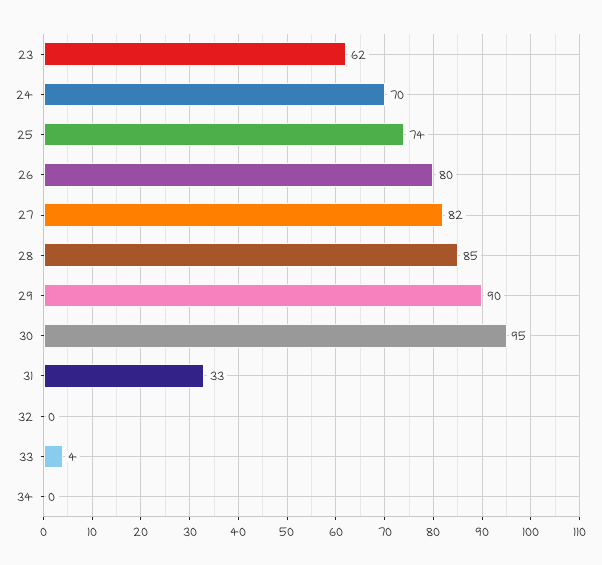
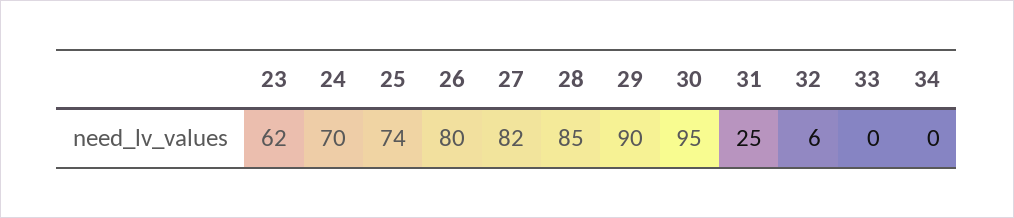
  {
    "23": 62,
    "24": 70,
    "25": 74,
    "26": 80,
    "27": 82,
    "28": 85,
    "29": 90,
    "30": 95,
-   "31": 33,
+   "31": 25,
-   "32": 0,
+   "32": 6,
-   "33": 4,
+   "33": 0,
    "34": 0
  }

